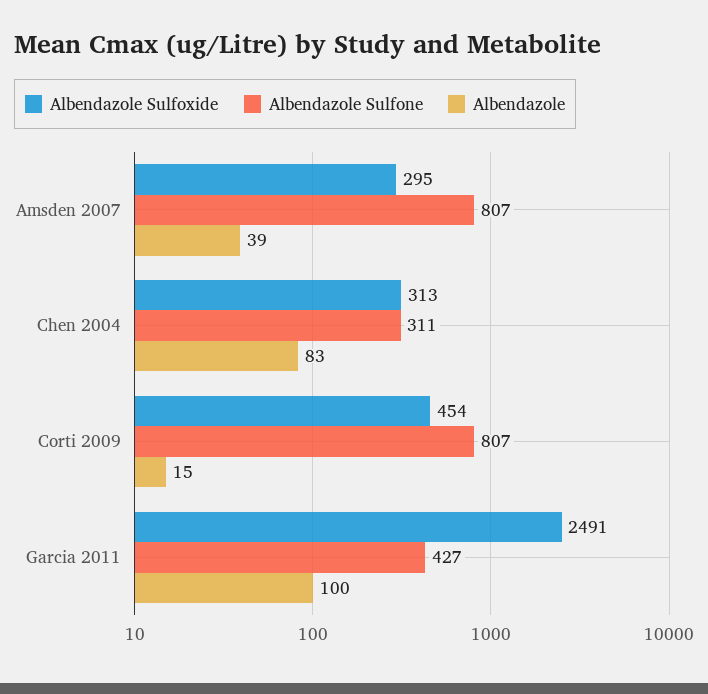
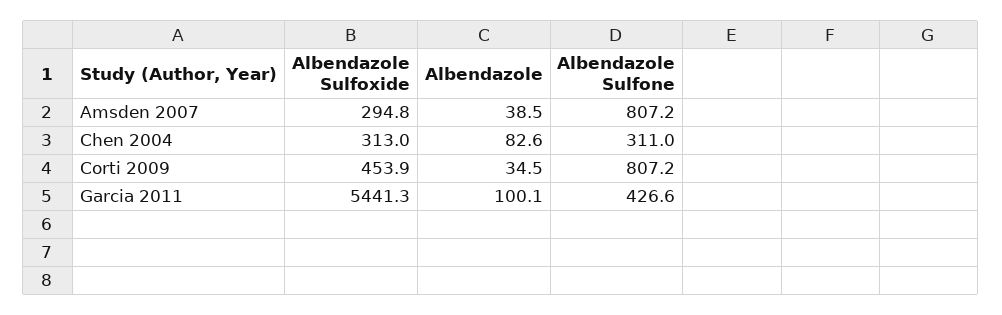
  {
    "Albendazole Sulfoxide": {
      "Amsden 2007": 294.8,
      "Chen 2004": 313,
      "Corti 2009": 453.9,
-     "Garcia 2011": 2491
+     "Garcia 2011": 5441.3
    },
    "Albendazole Sulfone": {
      "Amsden 2007": 807.2,
      "Chen 2004": 311,
      "Corti 2009": 807.2,
      "Garcia 2011": 426.6
    },
    "Albendazole": {
      "Amsden 2007": 38.5,
      "Chen 2004": 82.6,
-     "Corti 2009": 15,
+     "Corti 2009": 34.5,
      "Garcia 2011": 100.1
    }
  }

